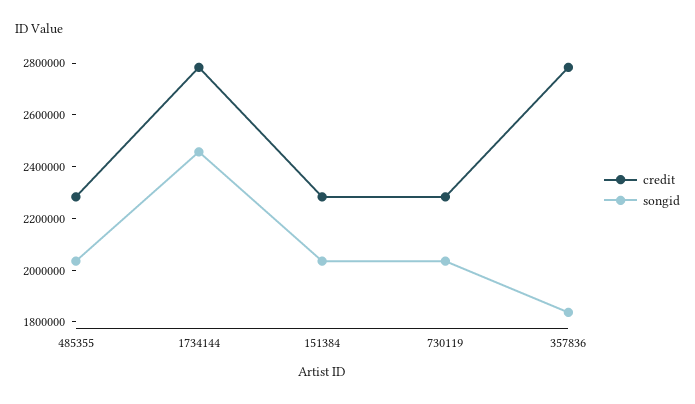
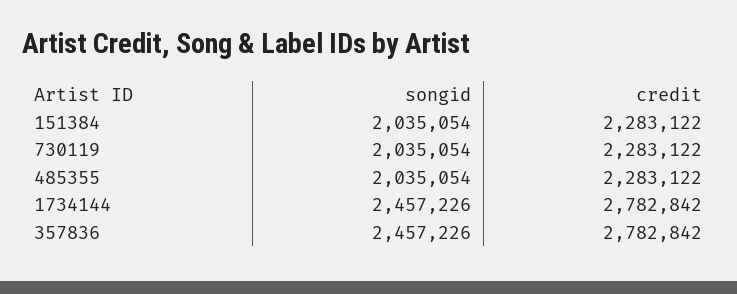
  {
    "credit": {
      "485355": 2283122,
      "1734144": 2782842,
      "151384": 2283122,
      "730119": 2283122,
      "357836": 2782842
    },
    "songid": {
      "485355": 2035054,
      "1734144": 2457226,
      "151384": 2035054,
      "730119": 2035054,
-     "357836": 1850000
+     "357836": 2457226
    }
  }

